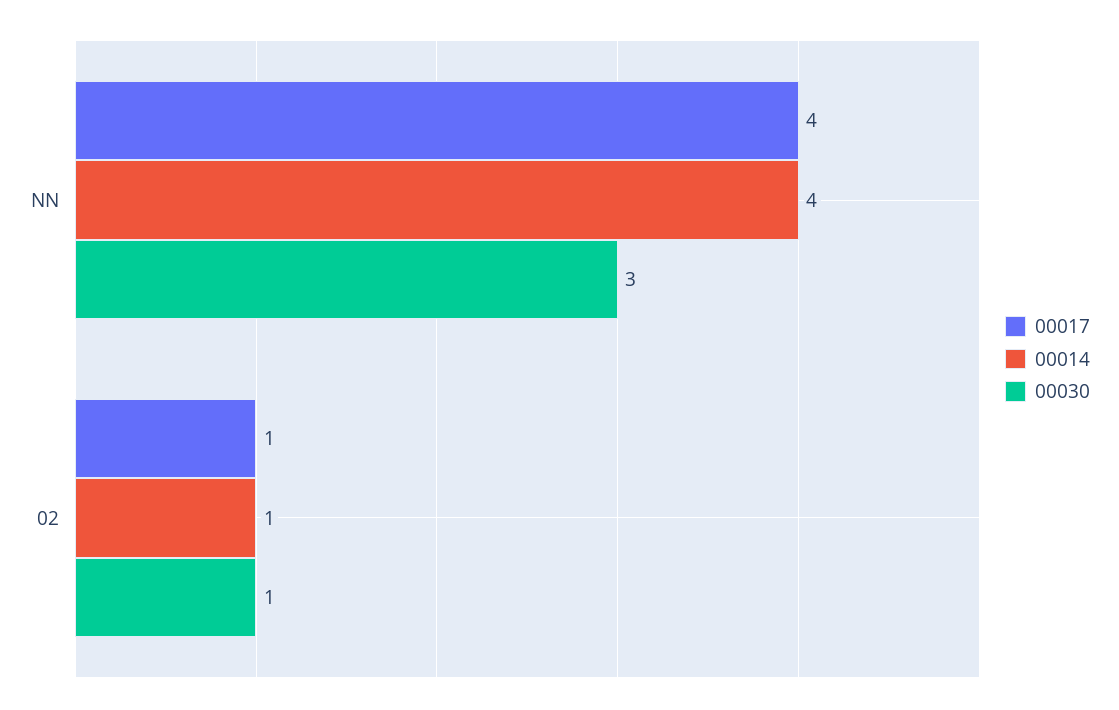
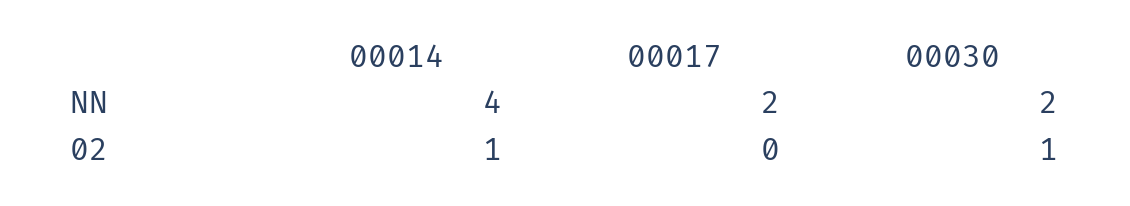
  {
    "00017": {
-     "NN": 4,
+     "NN": 2,
-     "02": 1
+     "02": 0
    },
    "00014": {
      "NN": 4,
      "02": 1
    },
    "00030": {
-     "NN": 3,
+     "NN": 2,
      "02": 1
    }
  }

